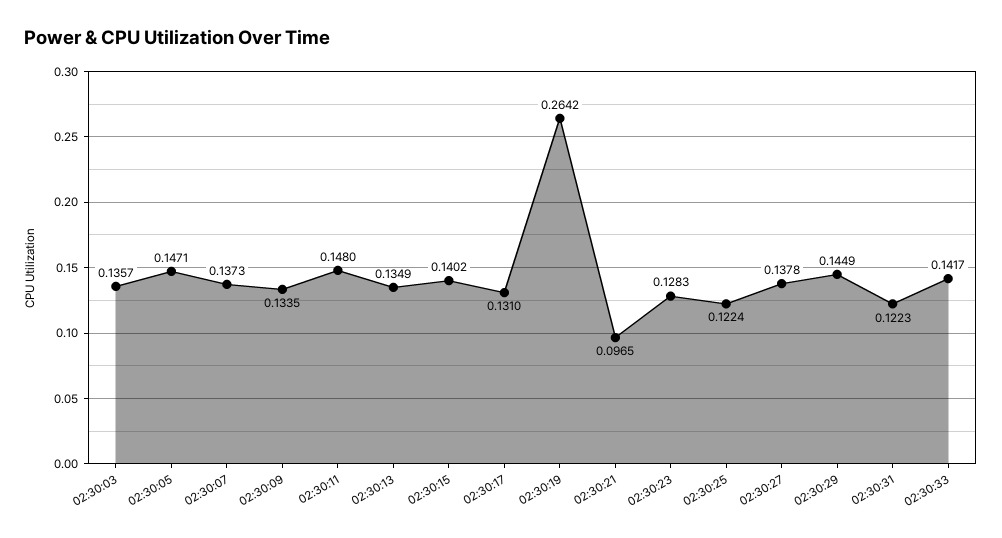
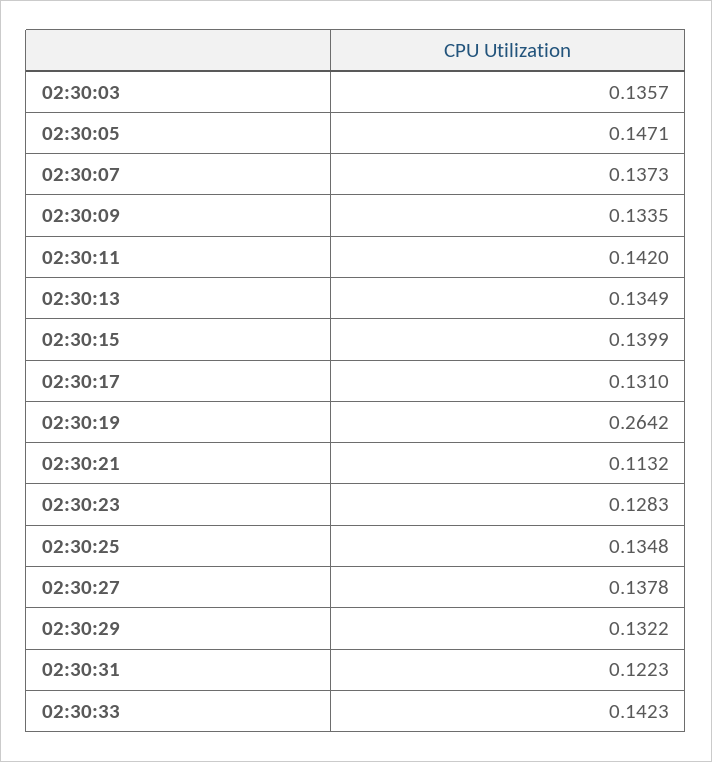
  {
    "02:30:03": 0.1357,
    "02:30:05": 0.1471,
    "02:30:07": 0.1373,
    "02:30:09": 0.1335,
-   "02:30:11": 0.148,
+   "02:30:11": 0.142,
    "02:30:13": 0.1349,
-   "02:30:15": 0.1402,
+   "02:30:15": 0.1399,
    "02:30:17": 0.131,
    "02:30:19": 0.2642,
-   "02:30:21": 0.0965,
+   "02:30:21": 0.1132,
    "02:30:23": 0.1283,
-   "02:30:25": 0.1224,
+   "02:30:25": 0.1348,
    "02:30:27": 0.1378,
-   "02:30:29": 0.1449,
+   "02:30:29": 0.1322,
    "02:30:31": 0.1223,
-   "02:30:33": 0.1417
+   "02:30:33": 0.1423
  }

